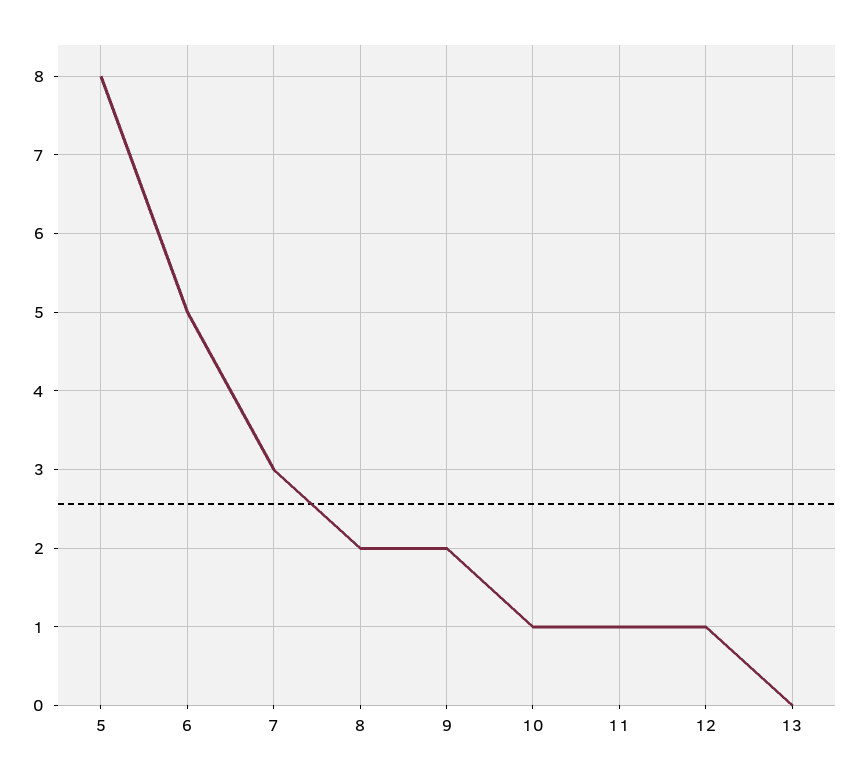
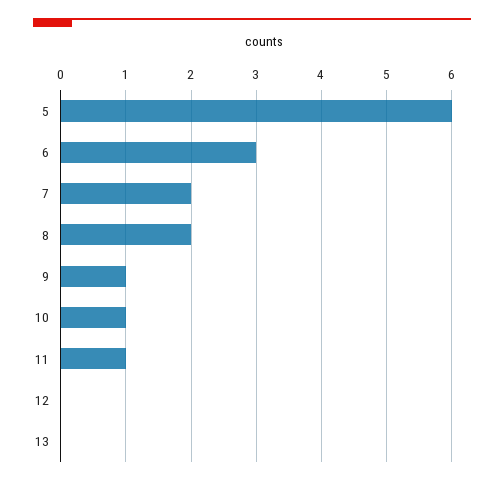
  {
-   "5": 8,
+   "5": 6,
-   "6": 5,
+   "6": 3,
-   "7": 3,
+   "7": 2,
    "8": 2,
-   "9": 2,
+   "9": 1,
    "10": 1,
    "11": 1,
-   "12": 1,
+   "12": 0,
    "13": 0
  }

